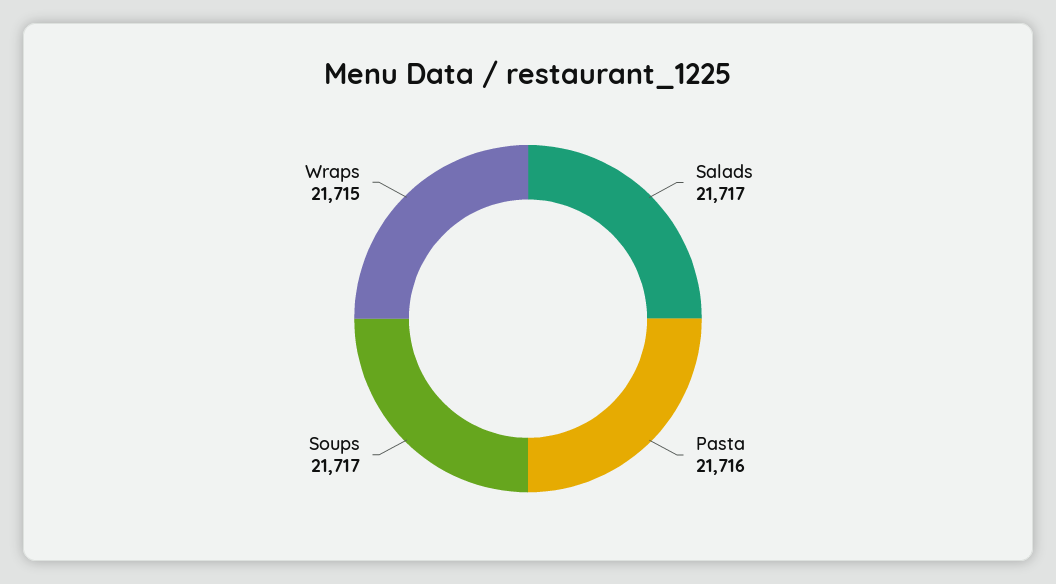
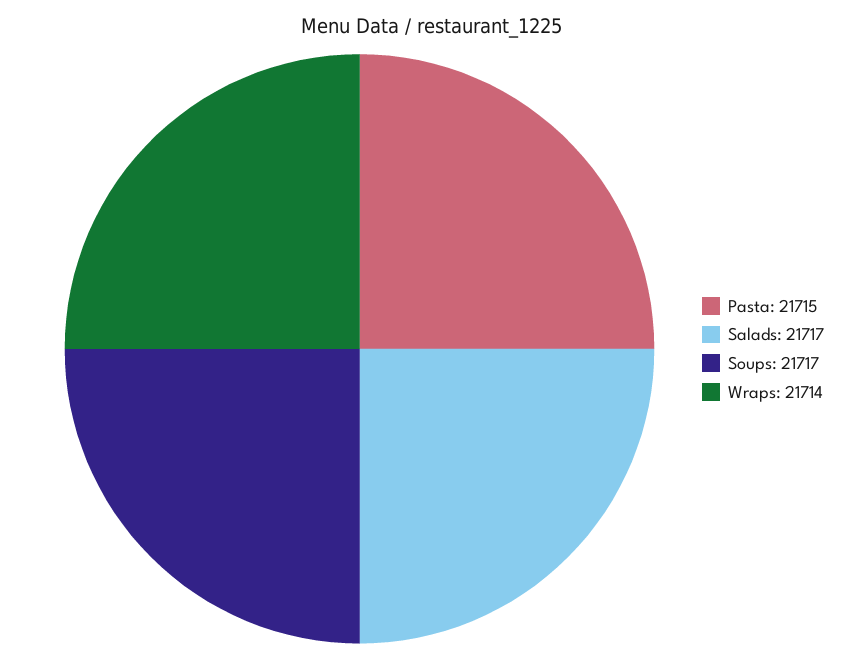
  {
    "Salads": 21717,
-   "Pasta": 21716,
+   "Pasta": 21715,
    "Soups": 21717,
-   "Wraps": 21715
+   "Wraps": 21714
  }

